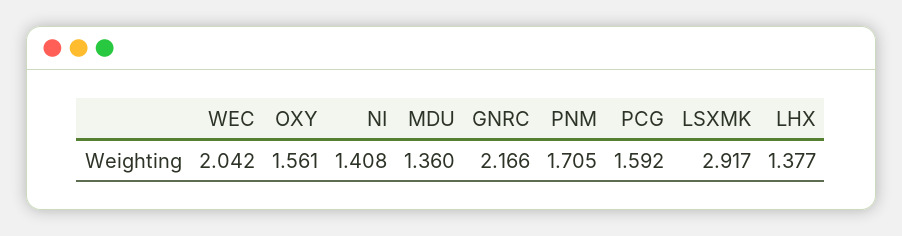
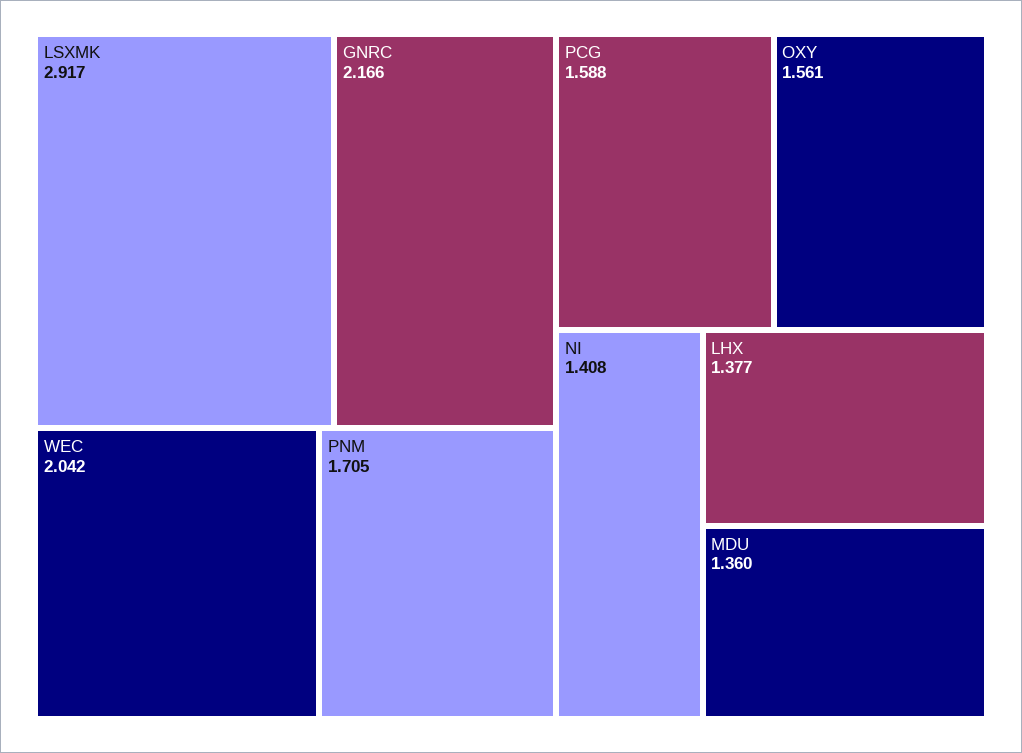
  {
    "WEC": 2.042,
    "OXY": 1.561,
    "NI": 1.408,
    "MDU": 1.36,
    "GNRC": 2.166,
    "PNM": 1.705,
-   "PCG": 1.592,
+   "PCG": 1.588,
    "LSXMK": 2.917,
    "LHX": 1.377
  }

